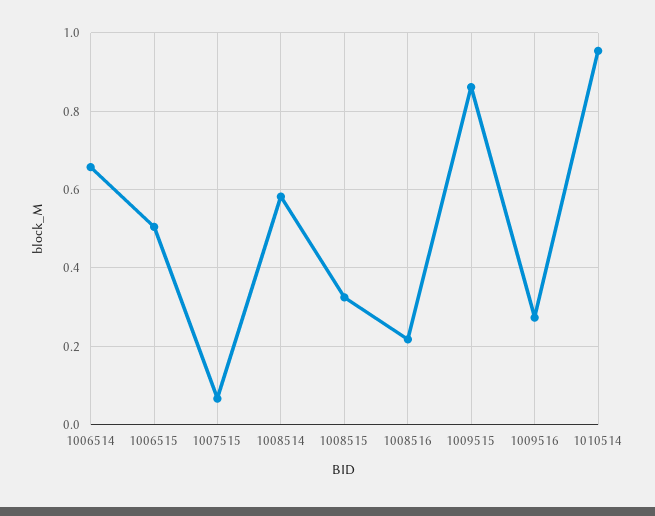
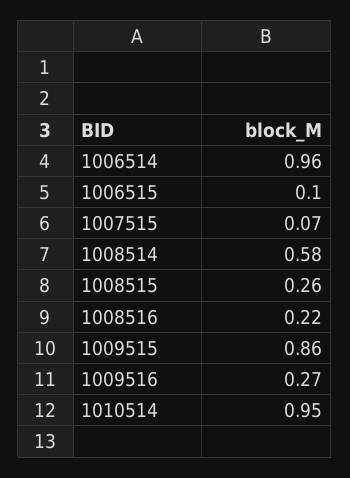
  {
-   "1006514": 0.66,
+   "1006514": 0.96,
-   "1006515": 0.5,
+   "1006515": 0.1,
    "1007515": 0.07,
    "1008514": 0.58,
-   "1008515": 0.32,
+   "1008515": 0.26,
    "1008516": 0.22,
    "1009515": 0.86,
    "1009516": 0.27,
    "1010514": 0.95
  }

